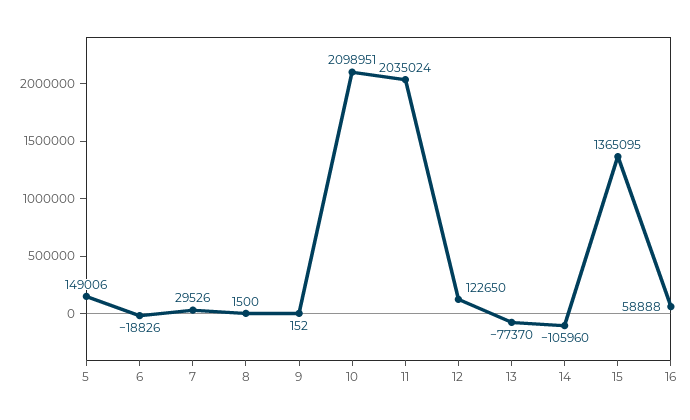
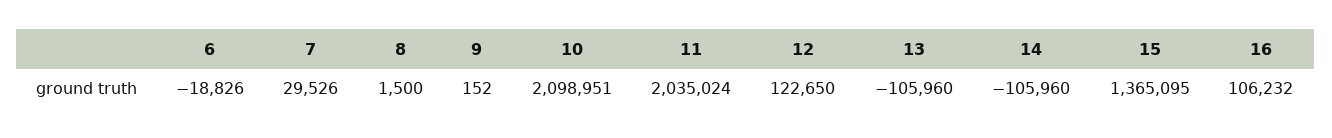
  {
-   "5": 149006,
    "6": -18826,
    "7": 29526,
    "8": 1500,
    "9": 152,
    "10": 2098951,
    "11": 2035024,
    "12": 122650,
-   "13": -77370,
+   "13": -105960,
    "14": -105960,
    "15": 1365095,
-   "16": 58888
+   "16": 106232
  }

